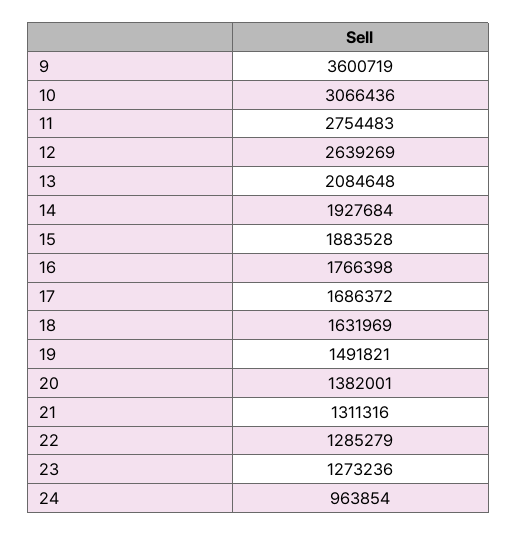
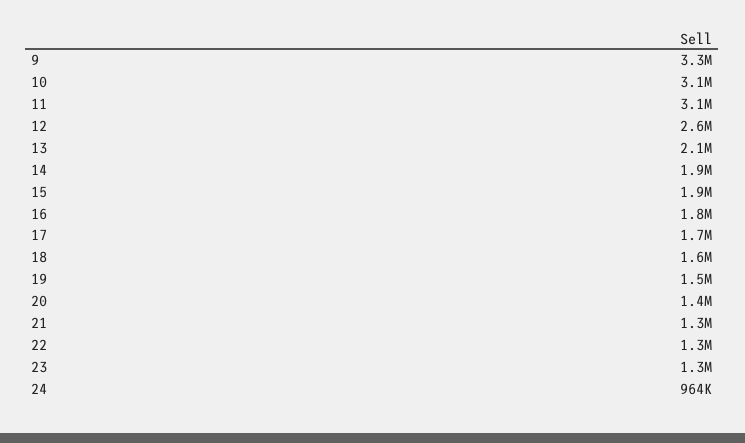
  {
-   "9": 3600719,
+   "9": 3300000,
    "10": 3066436,
-   "11": 2754483,
+   "11": 3100000,
    "12": 2639269,
    "13": 2084648,
    "14": 1927684,
    "15": 1883528,
    "16": 1766398,
    "17": 1686372,
    "18": 1631969,
    "19": 1491821,
    "20": 1382001,
    "21": 1311316,
    "22": 1285279,
    "23": 1273236,
    "24": 963854
  }

